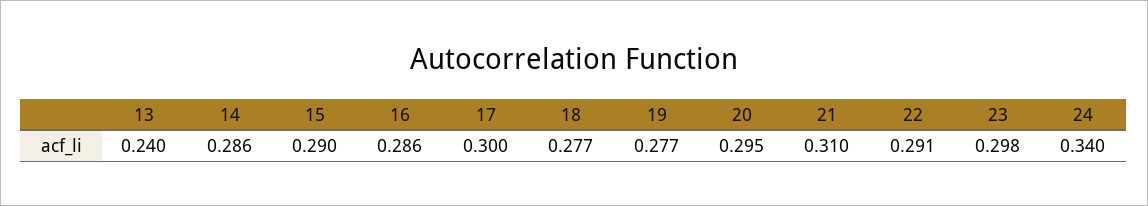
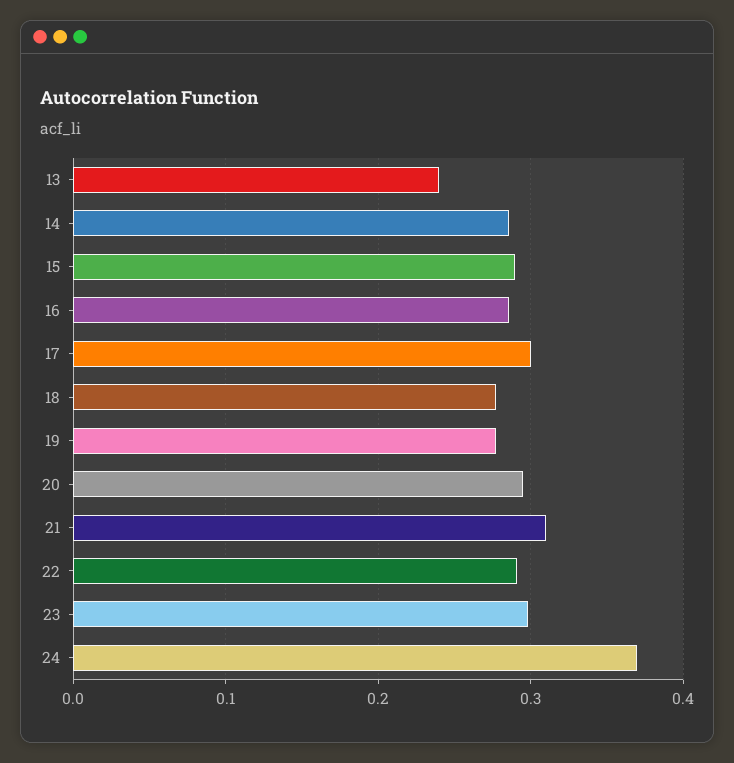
  {
    "13": 0.24,
    "14": 0.286,
    "15": 0.29,
    "16": 0.286,
    "17": 0.3,
    "18": 0.277,
    "19": 0.277,
    "20": 0.295,
    "21": 0.31,
    "22": 0.291,
    "23": 0.298,
-   "24": 0.34
+   "24": 0.37
  }

